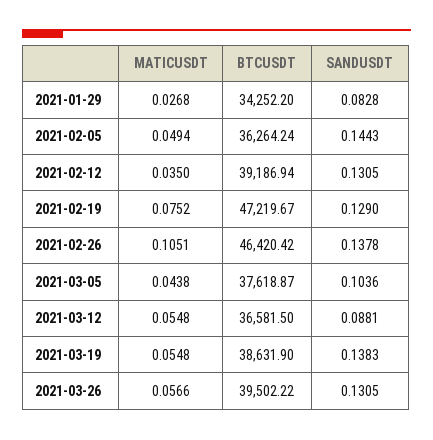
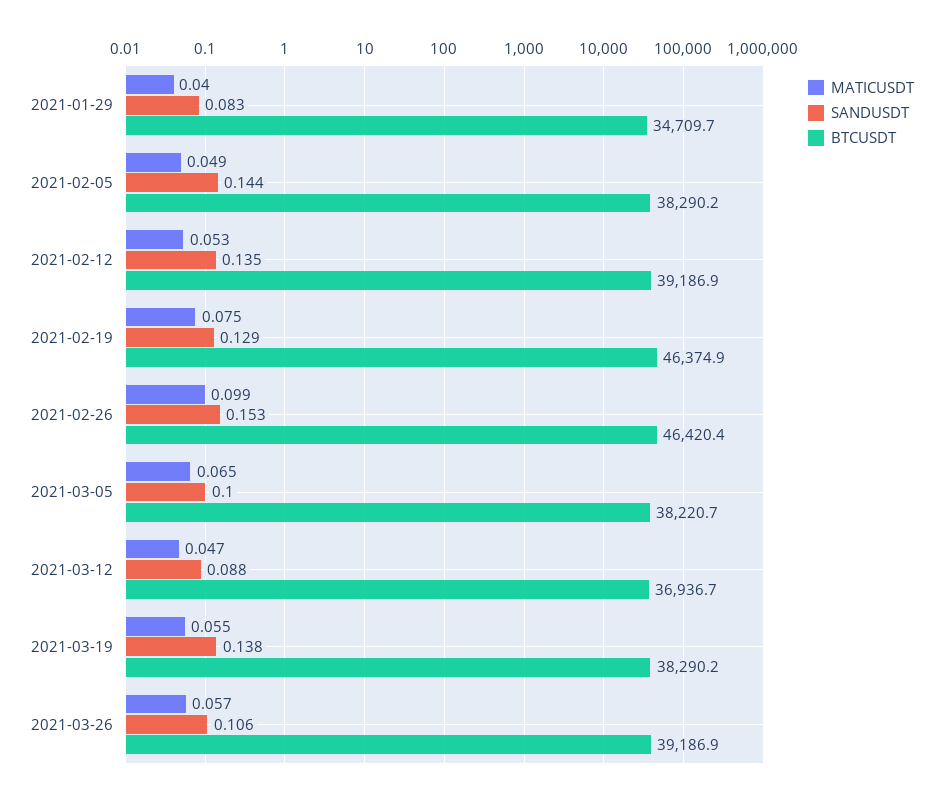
  {
    "MATICUSDT": {
-     "2021-01-29": 0.0268,
+     "2021-01-29": 0.04,
      "2021-02-05": 0.0494,
-     "2021-02-12": 0.035,
+     "2021-02-12": 0.053,
      "2021-02-19": 0.0752,
-     "2021-02-26": 0.1051,
+     "2021-02-26": 0.099,
-     "2021-03-05": 0.0438,
+     "2021-03-05": 0.065,
-     "2021-03-12": 0.0548,
+     "2021-03-12": 0.047,
      "2021-03-19": 0.0548,
      "2021-03-26": 0.0566
    },
    "BTCUSDT": {
-     "2021-01-29": 34252.2,
+     "2021-01-29": 34709.7,
-     "2021-02-05": 36264.24,
+     "2021-02-05": 38290.2,
      "2021-02-12": 39186.94,
-     "2021-02-19": 47219.67,
+     "2021-02-19": 46374.9,
      "2021-02-26": 46420.42,
-     "2021-03-05": 37618.87,
+     "2021-03-05": 38220.7,
-     "2021-03-12": 36581.5,
+     "2021-03-12": 36936.7,
-     "2021-03-19": 38631.9,
+     "2021-03-19": 38290.2,
-     "2021-03-26": 39502.22
+     "2021-03-26": 39186.9
    },
    "SANDUSDT": {
      "2021-01-29": 0.0828,
      "2021-02-05": 0.1443,
-     "2021-02-12": 0.1305,
+     "2021-02-12": 0.135,
      "2021-02-19": 0.129,
-     "2021-02-26": 0.1378,
+     "2021-02-26": 0.153,
-     "2021-03-05": 0.1036,
+     "2021-03-05": 0.1,
      "2021-03-12": 0.0881,
      "2021-03-19": 0.1383,
-     "2021-03-26": 0.1305
+     "2021-03-26": 0.106
    }
  }

